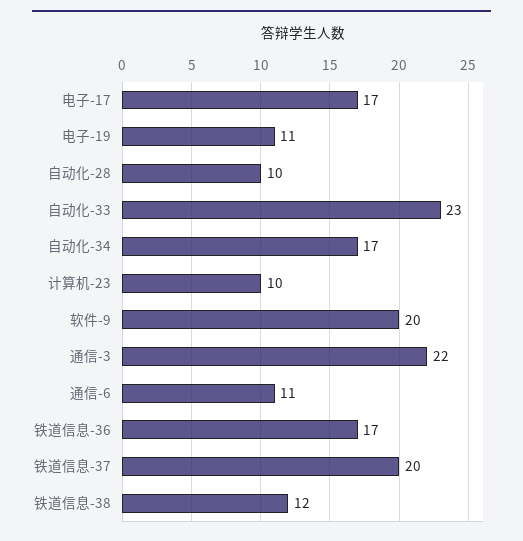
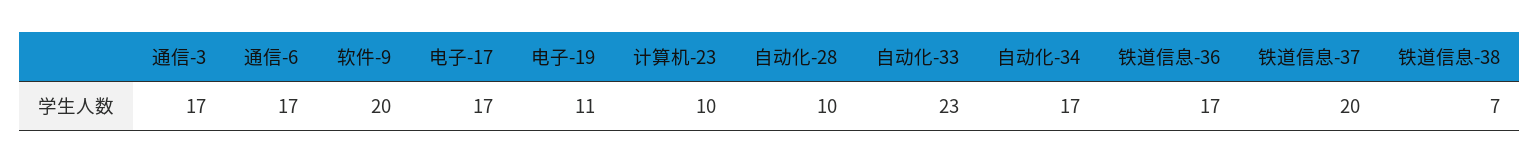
  {
    "电子-17": 17,
    "电子-19": 11,
    "自动化-28": 10,
    "自动化-33": 23,
    "自动化-34": 17,
    "计算机-23": 10,
    "软件-9": 20,
-   "通信-3": 22,
+   "通信-3": 17,
-   "通信-6": 11,
+   "通信-6": 17,
    "铁道信息-36": 17,
    "铁道信息-37": 20,
-   "铁道信息-38": 12
+   "铁道信息-38": 7
  }

